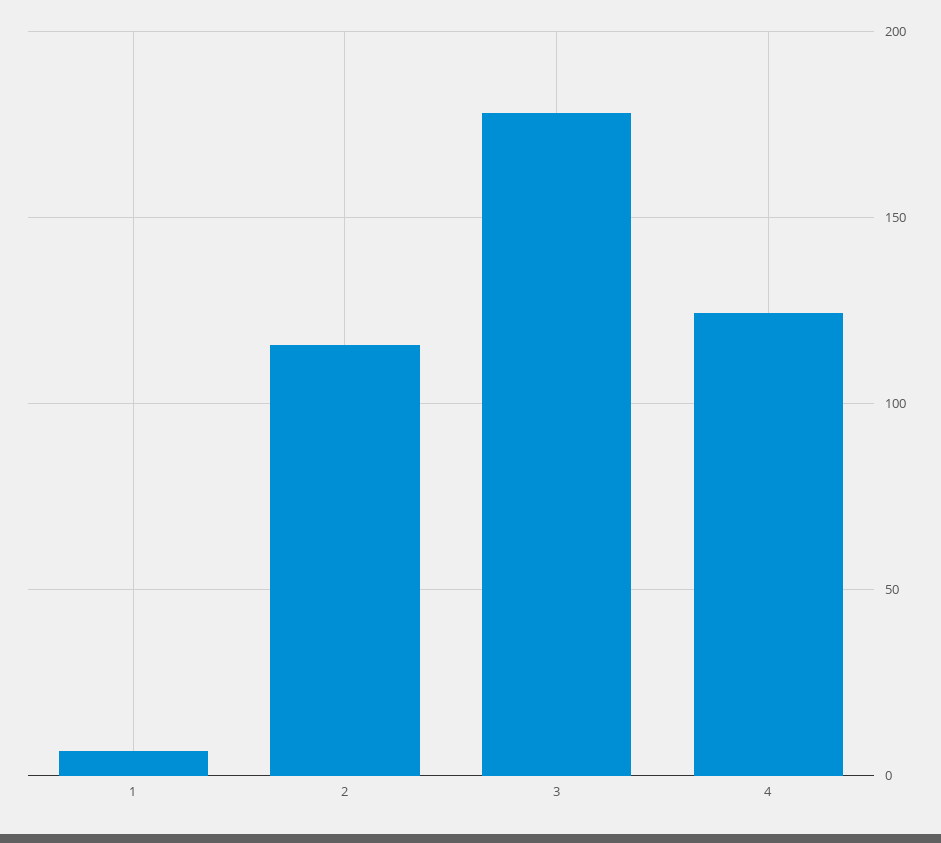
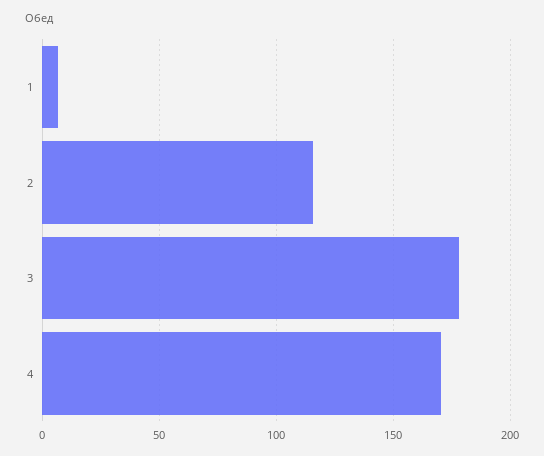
  {
    "1": 5,
    "2": 115,
    "3": 180,
-   "4": 125
+   "4": 170
  }

